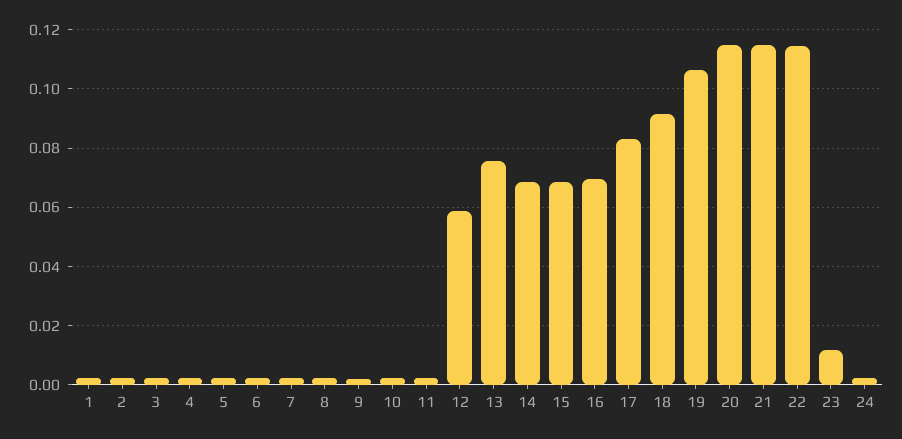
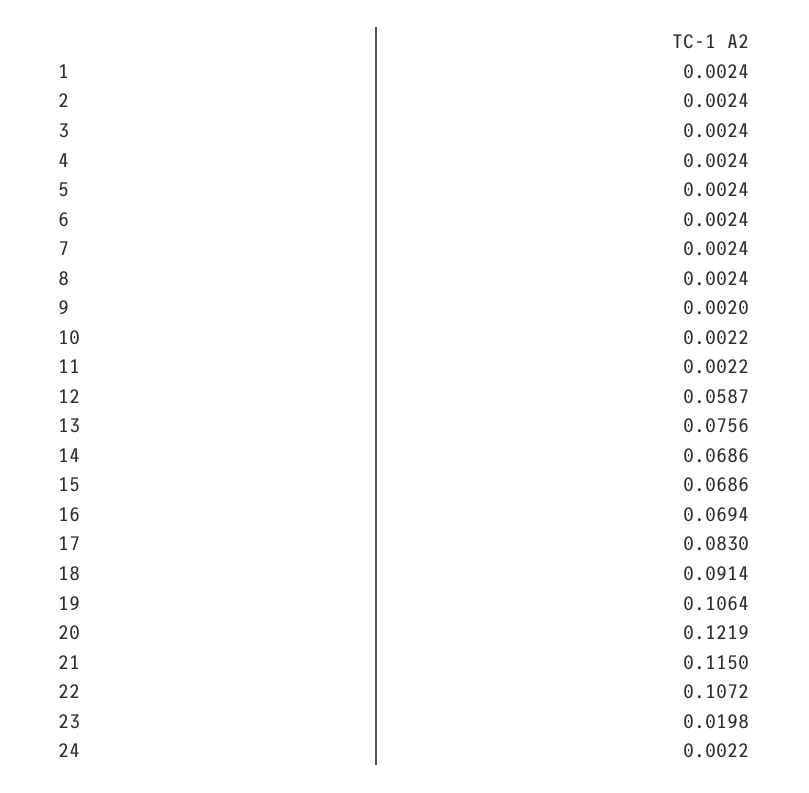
  {
    "1": 0.0024,
    "2": 0.0024,
    "3": 0.0024,
    "4": 0.0024,
    "5": 0.0024,
    "6": 0.0024,
    "7": 0.0024,
    "8": 0.0024,
    "9": 0.002,
    "10": 0.0022,
    "11": 0.0022,
    "12": 0.0587,
    "13": 0.0756,
    "14": 0.0686,
    "15": 0.0686,
    "16": 0.0694,
    "17": 0.083,
    "18": 0.0914,
    "19": 0.1064,
-   "20": 0.115,
+   "20": 0.1219,
    "21": 0.115,
-   "22": 0.115,
+   "22": 0.1072,
-   "23": 0.0125,
+   "23": 0.0198,
    "24": 0.0022
  }

